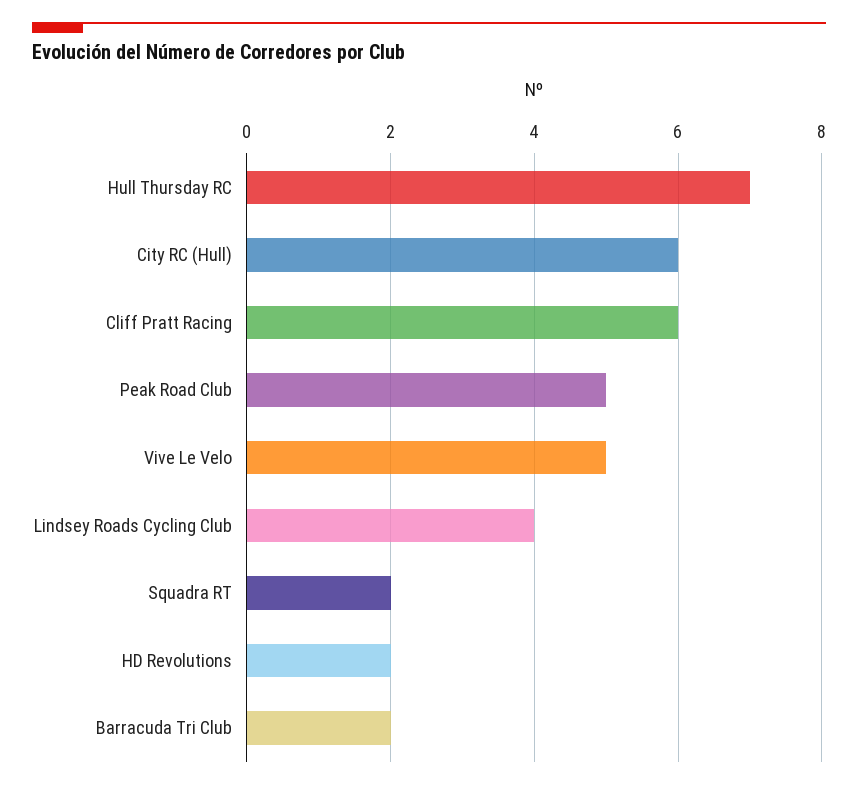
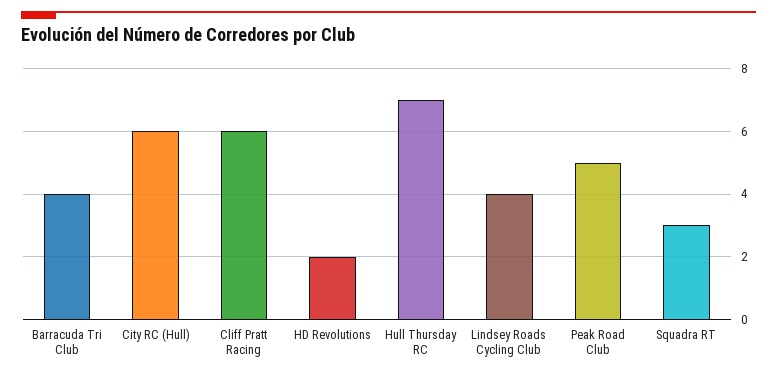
  {
    "Hull Thursday RC": 7,
    "City RC (Hull)": 6,
    "Cliff Pratt Racing": 6,
    "Peak Road Club": 5,
-   "Vive Le Velo": 5,
    "Lindsey Roads Cycling Club": 4,
-   "Squadra RT": 2,
+   "Squadra RT": 3,
    "HD Revolutions": 2,
-   "Barracuda Tri Club": 2
+   "Barracuda Tri Club": 4
  }

